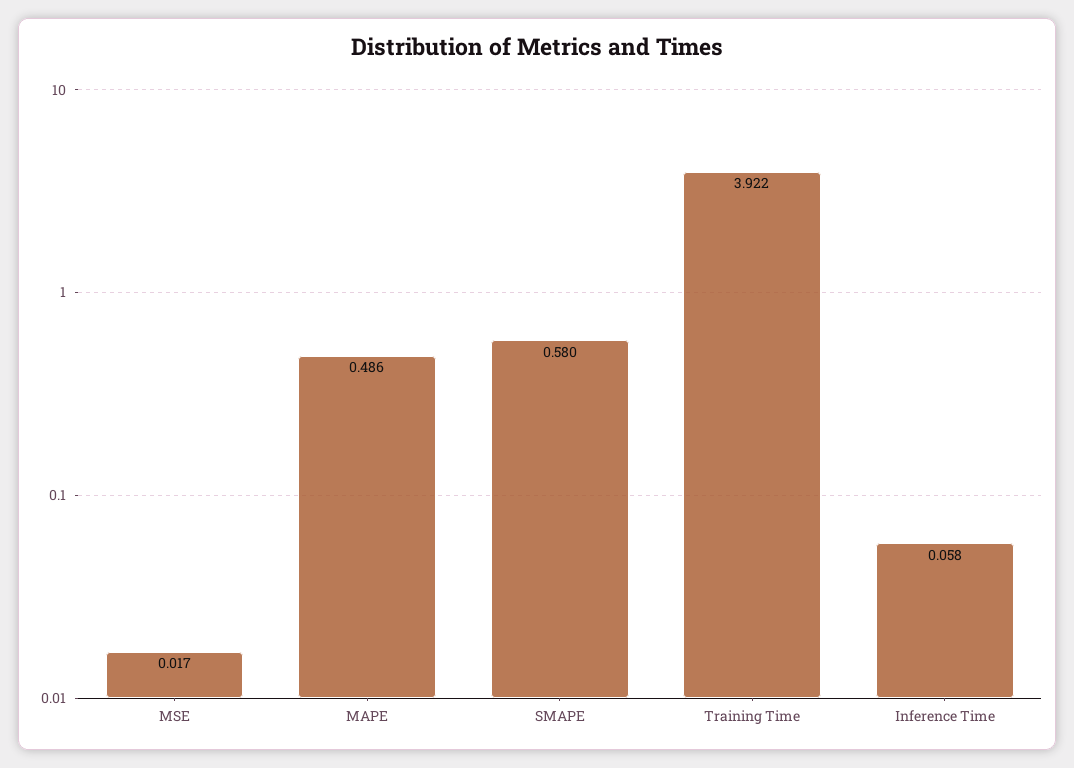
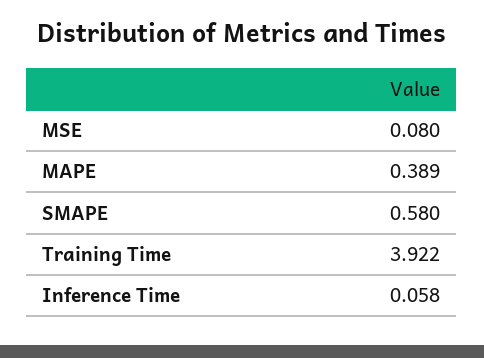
  {
-   "MSE": 0.017,
+   "MSE": 0.08,
-   "MAPE": 0.486,
+   "MAPE": 0.389,
    "SMAPE": 0.58,
    "Training Time": 3.922,
    "Inference Time": 0.058
  }

